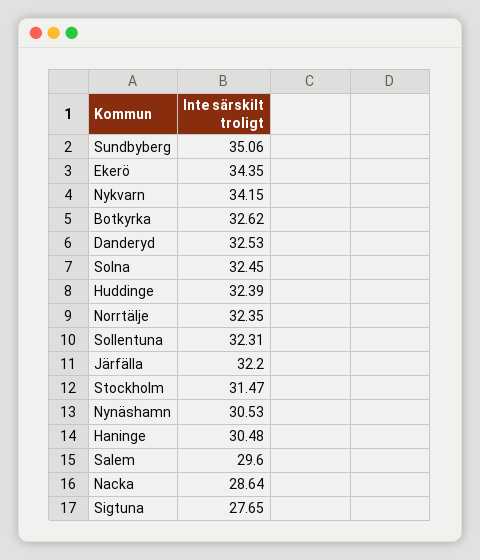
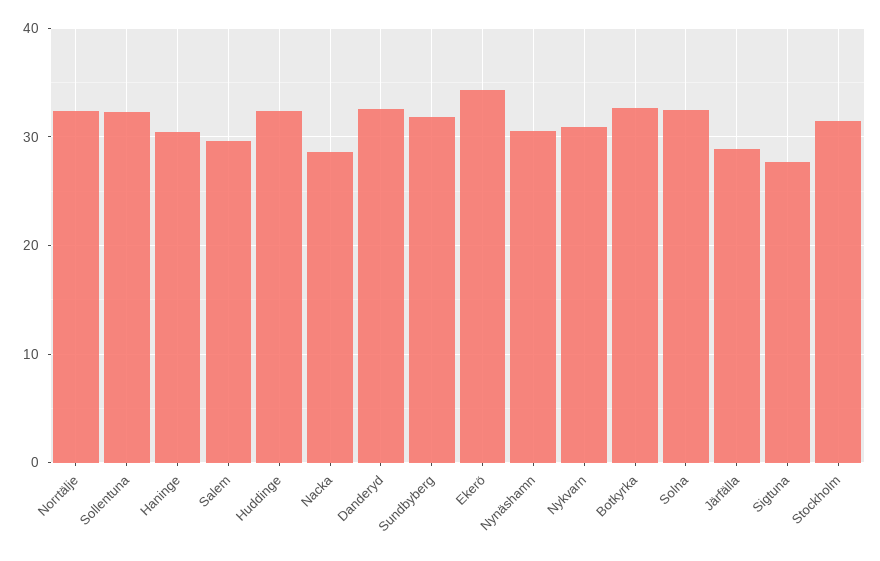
  {
-   "Sundbyberg": 35.06,
+   "Sundbyberg": 32,
    "Ekerö": 34.35,
-   "Nykvarn": 34.15,
+   "Nykvarn": 31,
    "Botkyrka": 32.62,
    "Danderyd": 32.53,
    "Solna": 32.45,
    "Huddinge": 32.39,
    "Norrtälje": 32.35,
    "Sollentuna": 32.31,
-   "Järfälla": 32.2,
+   "Järfälla": 29,
    "Stockholm": 31.47,
    "Nynäshamn": 30.53,
    "Haninge": 30.48,
    "Salem": 29.6,
    "Nacka": 28.64,
    "Sigtuna": 27.65
  }

